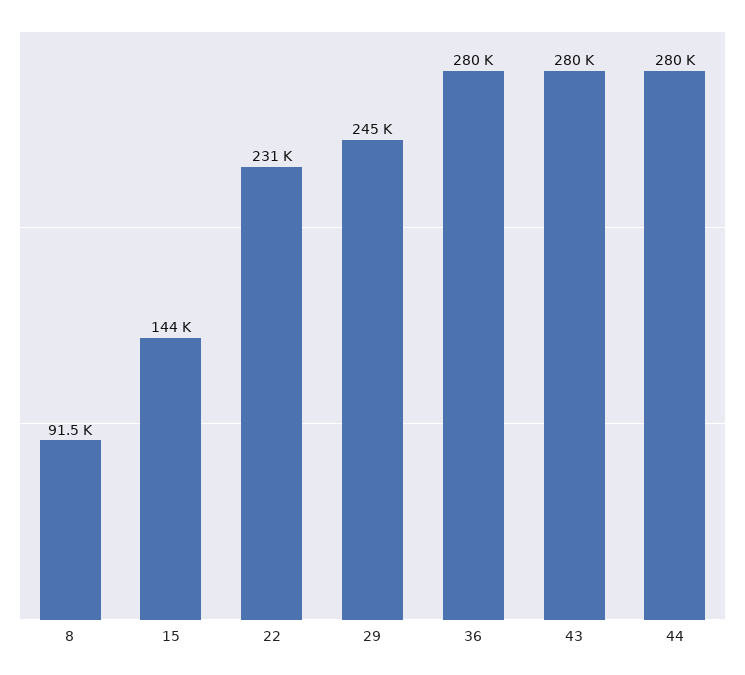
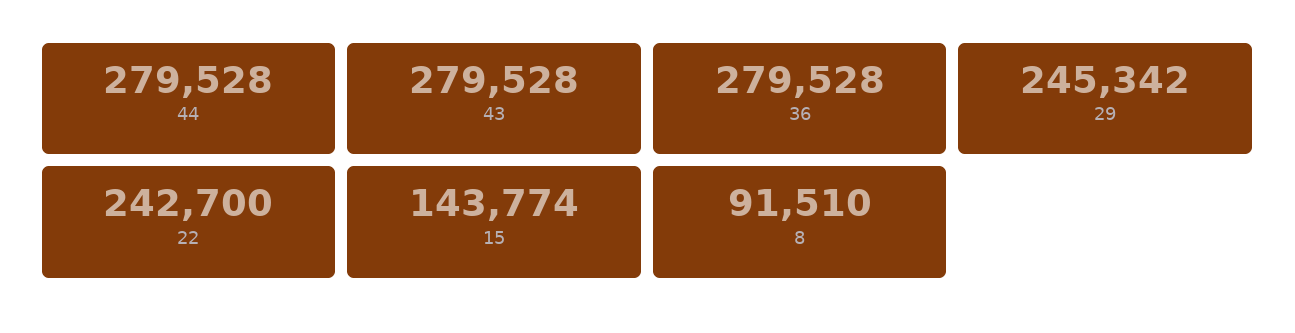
  {
    "8": 91510,
    "15": 143774,
-   "22": 231000,
+   "22": 242700,
    "29": 245342,
    "36": 279528,
    "43": 279528,
    "44": 279528
  }

